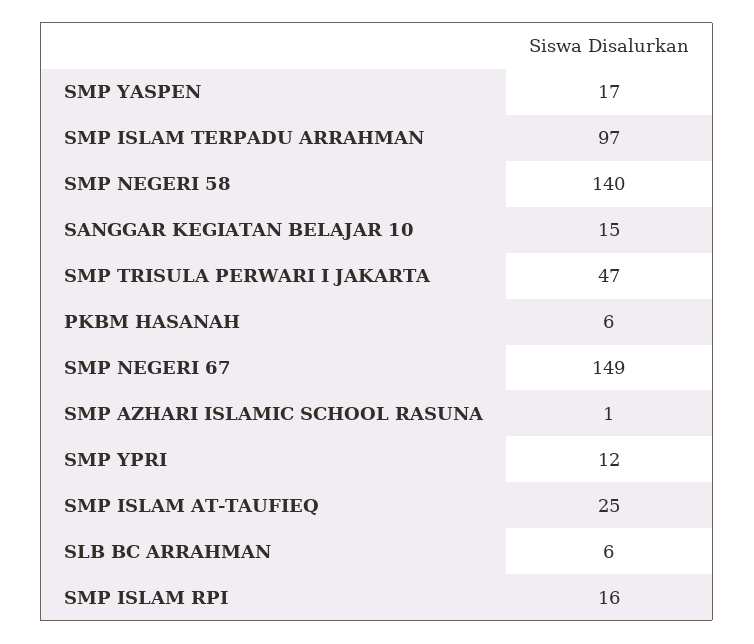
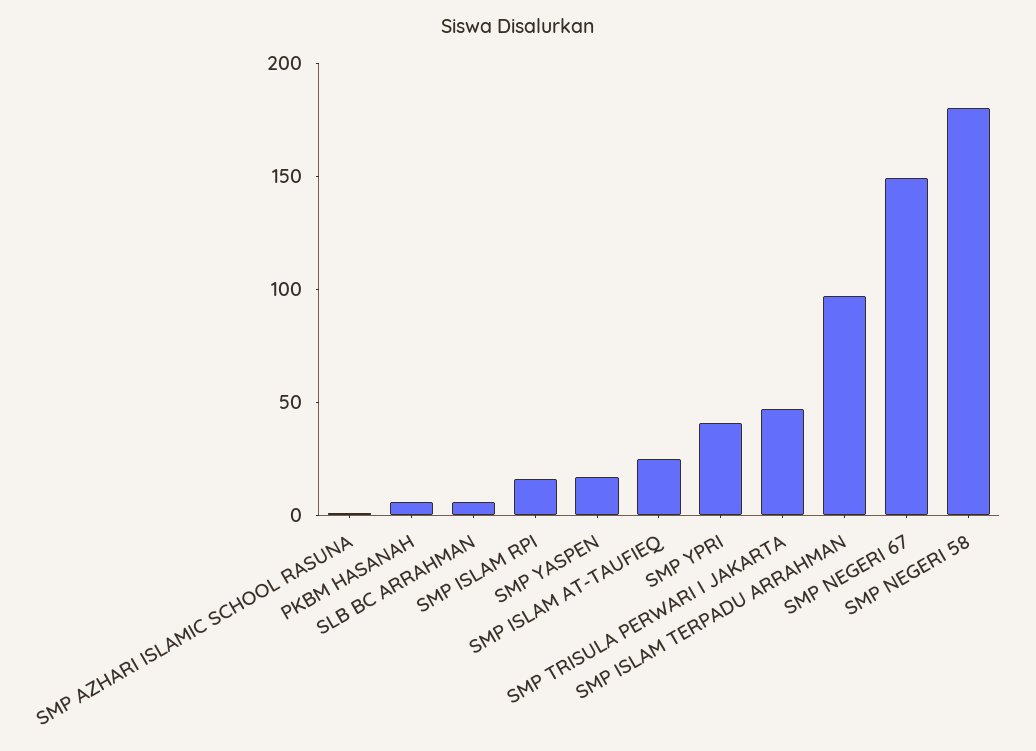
  {
    "SMP YASPEN": 17,
    "SMP ISLAM TERPADU ARRAHMAN": 97,
-   "SMP NEGERI 58": 140,
+   "SMP NEGERI 58": 180,
-   "SANGGAR KEGIATAN BELAJAR 10": 15,
    "SMP TRISULA PERWARI I JAKARTA": 47,
    "PKBM HASANAH": 6,
    "SMP NEGERI 67": 149,
    "SMP AZHARI ISLAMIC SCHOOL RASUNA": 1,
-   "SMP YPRI": 12,
+   "SMP YPRI": 40,
    "SMP ISLAM AT-TAUFIEQ": 25,
    "SLB BC ARRAHMAN": 6,
    "SMP ISLAM RPI": 16
  }

